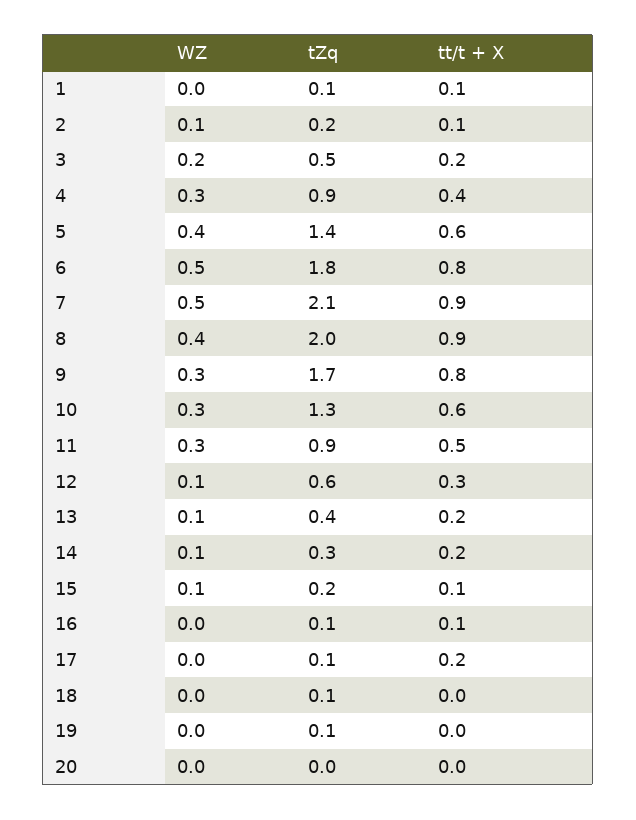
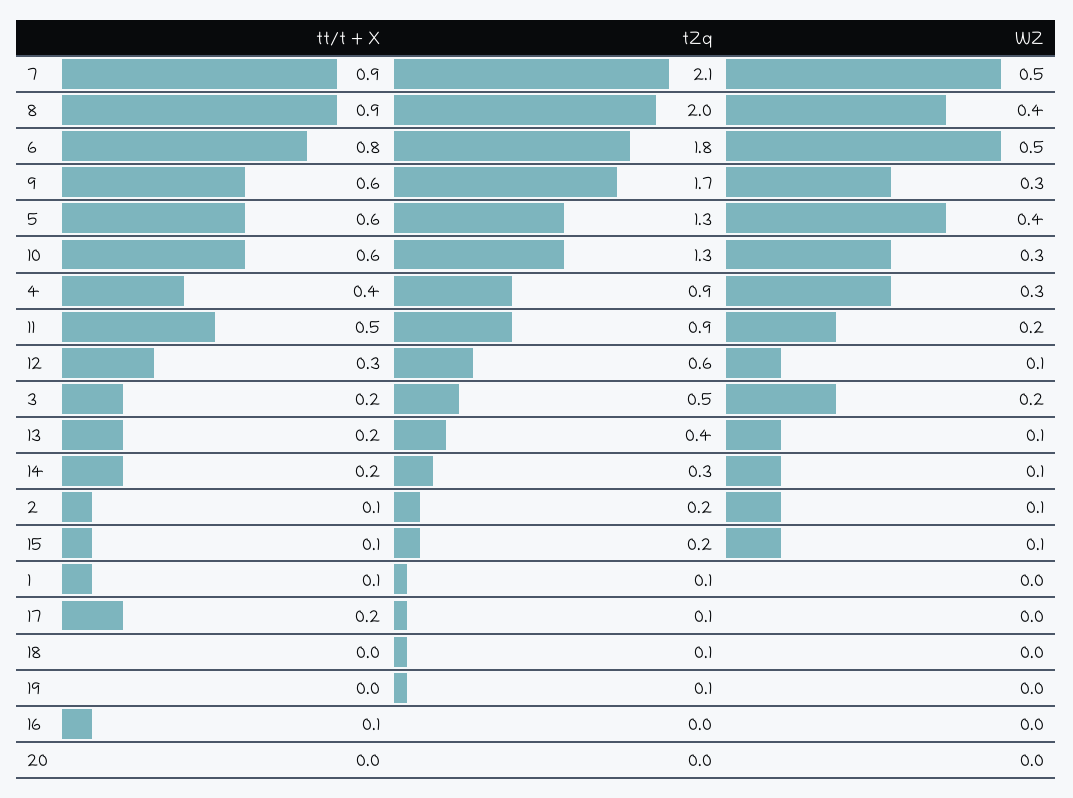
  {
    "WZ": {
      "1": 0,
      "2": 0.1,
      "3": 0.2,
      "4": 0.3,
      "5": 0.4,
      "6": 0.5,
      "7": 0.5,
      "8": 0.4,
      "9": 0.3,
      "10": 0.3,
-     "11": 0.3,
+     "11": 0.2,
      "12": 0.1,
      "13": 0.1,
      "14": 0.1,
      "15": 0.1,
      "16": 0,
      "17": 0,
      "18": 0,
      "19": 0,
      "20": 0
    },
    "tZq": {
      "1": 0.1,
      "2": 0.2,
      "3": 0.5,
      "4": 0.9,
-     "5": 1.4,
+     "5": 1.3,
      "6": 1.8,
      "7": 2.1,
      "8": 2,
      "9": 1.7,
      "10": 1.3,
      "11": 0.9,
      "12": 0.6,
      "13": 0.4,
      "14": 0.3,
      "15": 0.2,
-     "16": 0.1,
+     "16": 0,
      "17": 0.1,
      "18": 0.1,
      "19": 0.1,
      "20": 0
    },
    "tt/t + X": {
      "1": 0.1,
      "2": 0.1,
      "3": 0.2,
      "4": 0.4,
      "5": 0.6,
      "6": 0.8,
      "7": 0.9,
      "8": 0.9,
-     "9": 0.8,
+     "9": 0.6,
      "10": 0.6,
      "11": 0.5,
      "12": 0.3,
      "13": 0.2,
      "14": 0.2,
      "15": 0.1,
      "16": 0.1,
      "17": 0.2,
      "18": 0,
      "19": 0,
      "20": 0
    }
  }

